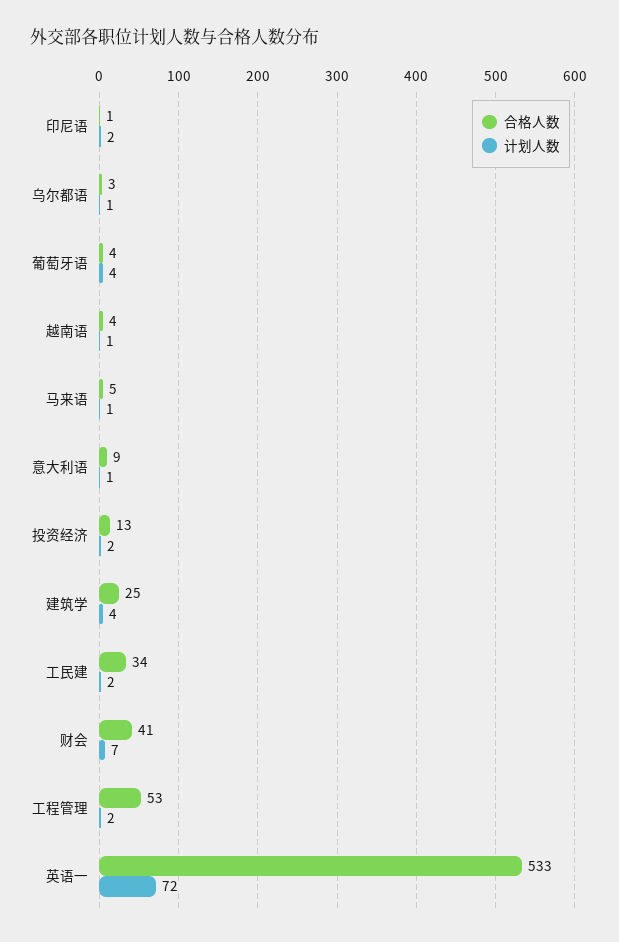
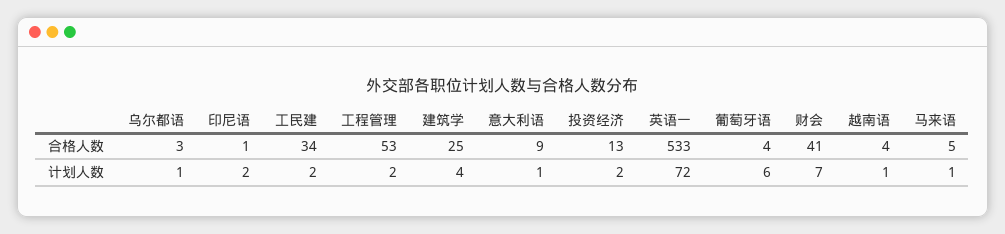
  {
    "合格人数": {
      "印尼语": 1,
      "乌尔都语": 3,
      "葡萄牙语": 4,
      "越南语": 4,
      "马来语": 5,
      "意大利语": 9,
      "投资经济": 13,
      "建筑学": 25,
      "工民建": 34,
      "财会": 41,
      "工程管理": 53,
      "英语一": 533
    },
    "计划人数": {
      "印尼语": 2,
      "乌尔都语": 1,
-     "葡萄牙语": 4,
+     "葡萄牙语": 6,
      "越南语": 1,
      "马来语": 1,
      "意大利语": 1,
      "投资经济": 2,
      "建筑学": 4,
      "工民建": 2,
      "财会": 7,
      "工程管理": 2,
      "英语一": 72
    }
  }

